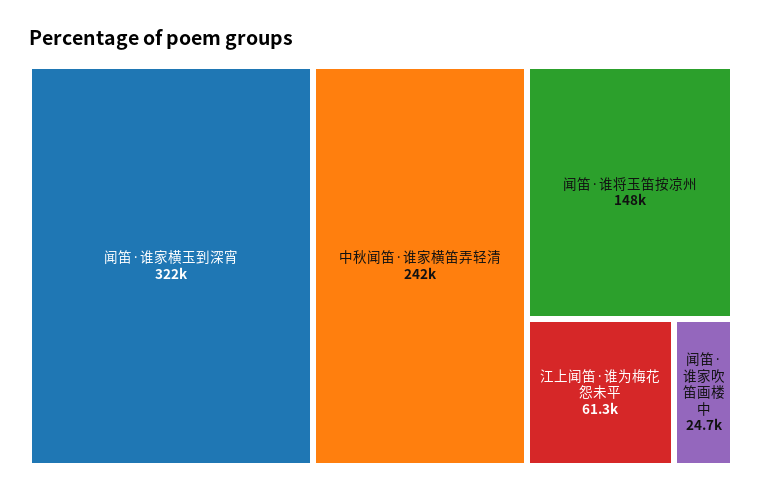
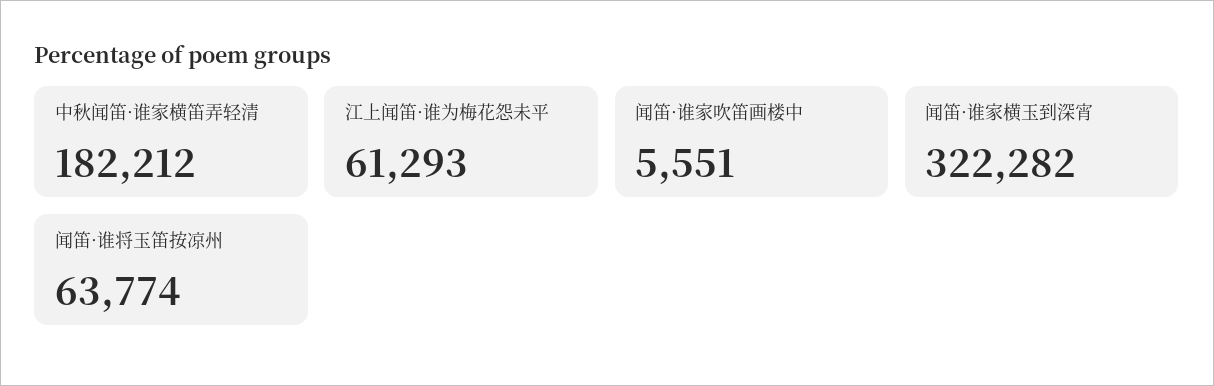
  {
    "闻笛·谁家横玉到深宵": 322282,
-   "中秋闻笛·谁家横笛弄轻清": 242000,
+   "中秋闻笛·谁家横笛弄轻清": 182212,
-   "闻笛·谁将玉笛按凉州": 148000,
+   "闻笛·谁将玉笛按凉州": 63774,
    "江上闻笛·谁为梅花怨未平": 61293,
-   "闻笛·谁家吹笛画楼中": 24700
+   "闻笛·谁家吹笛画楼中": 5551
  }

